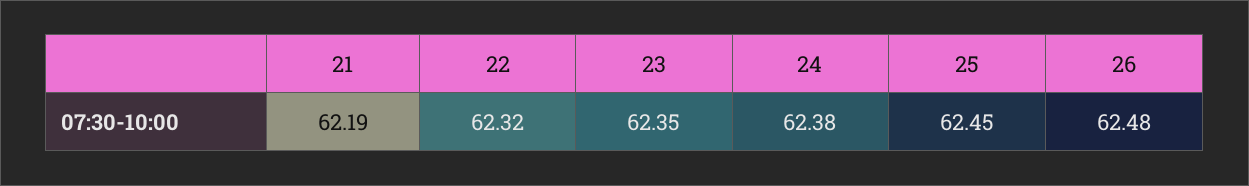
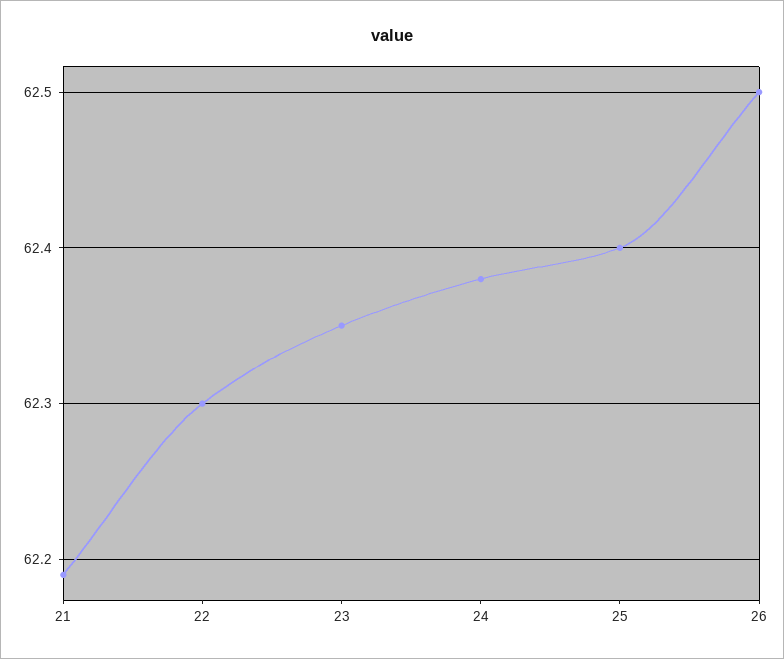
  {
    "21": 62.19,
-   "22": 62.32,
+   "22": 62.3,
    "23": 62.35,
    "24": 62.38,
-   "25": 62.45,
+   "25": 62.4,
-   "26": 62.48
+   "26": 62.5
  }

